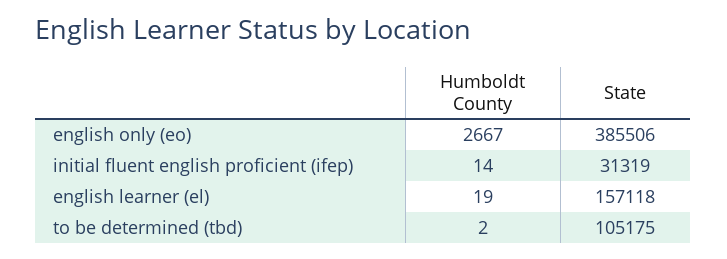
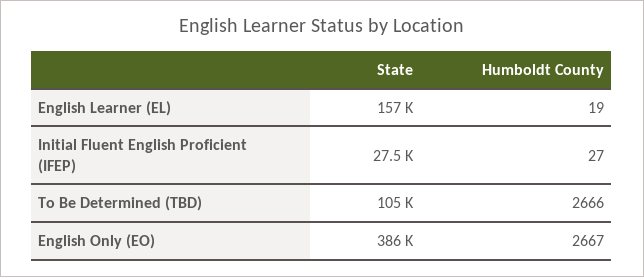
  {
    "Humboldt County": {
      "english only (eo)": 2667,
-     "initial fluent english proficient (ifep)": 14,
+     "initial fluent english proficient (ifep)": 27,
      "english learner (el)": 19,
-     "to be determined (tbd)": 2
+     "to be determined (tbd)": 2666
    },
    "State": {
      "english only (eo)": 385506,
-     "initial fluent english proficient (ifep)": 31319,
+     "initial fluent english proficient (ifep)": 27500,
      "english learner (el)": 157118,
      "to be determined (tbd)": 105175
    }
  }

